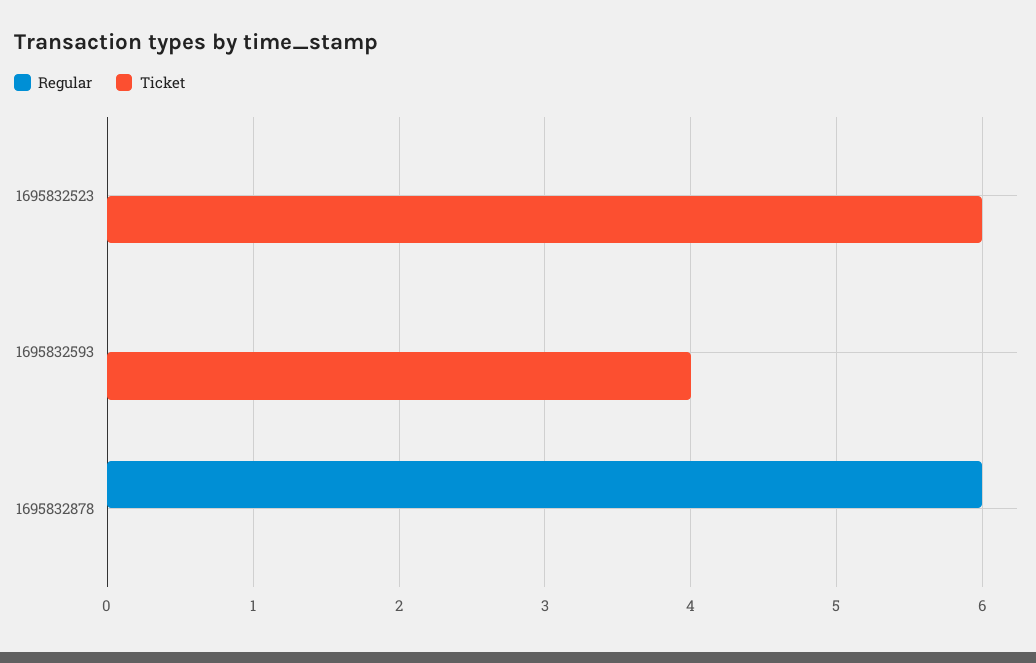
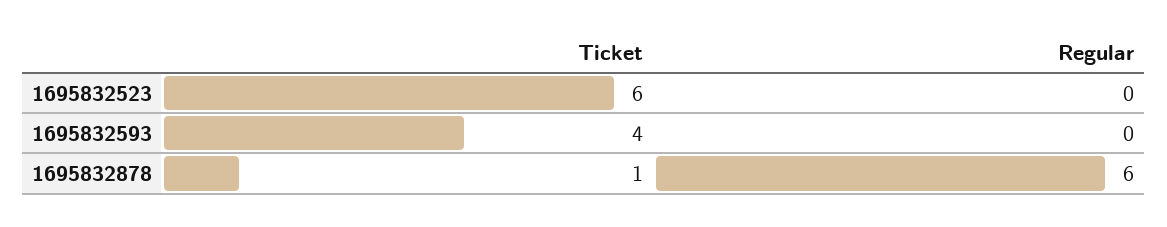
  {
    "Regular": {
      "1695832523": 0,
      "1695832593": 0,
      "1695832878": 6
    },
    "Ticket": {
      "1695832523": 6,
      "1695832593": 4,
-     "1695832878": 0
+     "1695832878": 1
    }
  }

